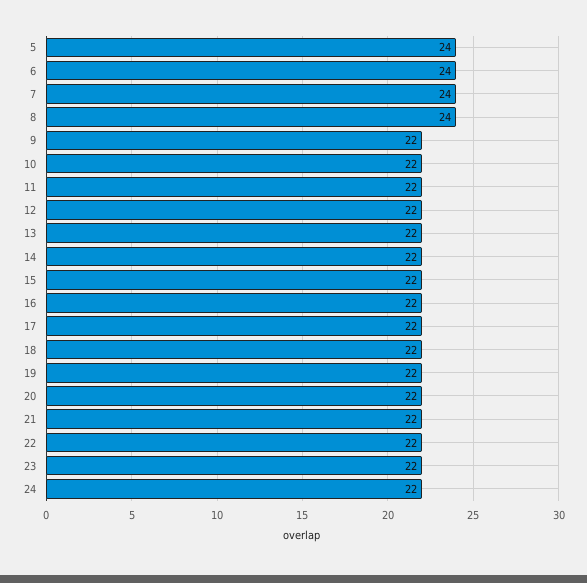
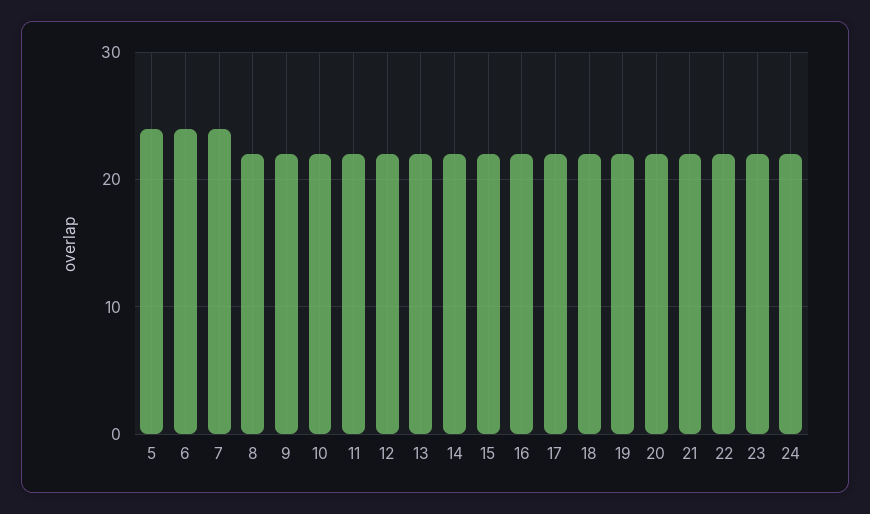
  {
    "5": 24,
    "6": 24,
    "7": 24,
-   "8": 24,
+   "8": 22,
    "9": 22,
    "10": 22,
    "11": 22,
    "12": 22,
    "13": 22,
    "14": 22,
    "15": 22,
    "16": 22,
    "17": 22,
    "18": 22,
    "19": 22,
    "20": 22,
    "21": 22,
    "22": 22,
    "23": 22,
    "24": 22
  }

